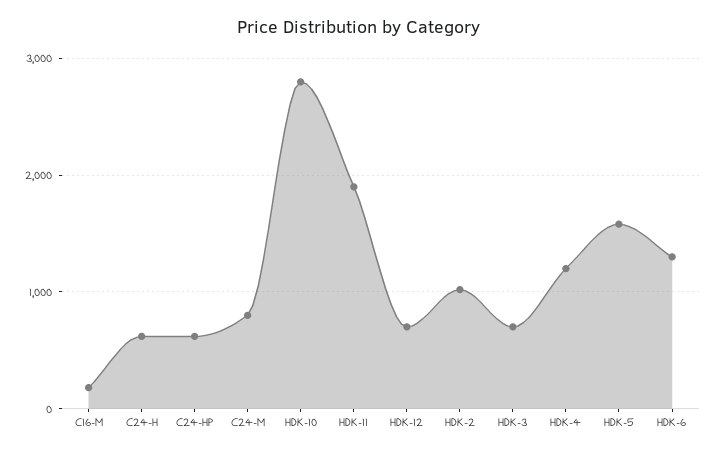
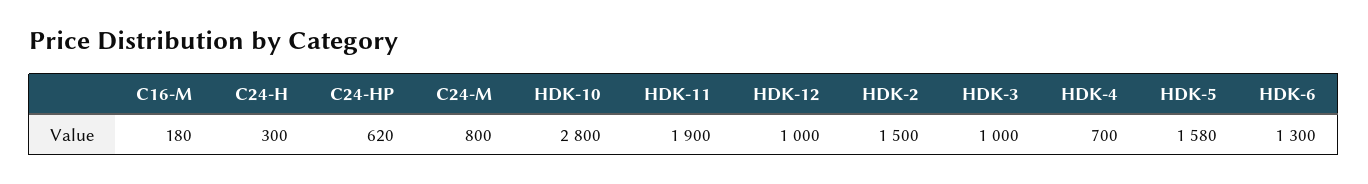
  {
    "C16-M": 180,
-   "C24-H": 600,
+   "C24-H": 300,
    "C24-HP": 620,
    "C24-M": 800,
    "HDK-10": 2800,
    "HDK-11": 1900,
-   "HDK-12": 700,
+   "HDK-12": 1000,
-   "HDK-2": 1000,
+   "HDK-2": 1500,
-   "HDK-3": 700,
+   "HDK-3": 1000,
-   "HDK-4": 1200,
+   "HDK-4": 700,
    "HDK-5": 1580,
    "HDK-6": 1300
  }

